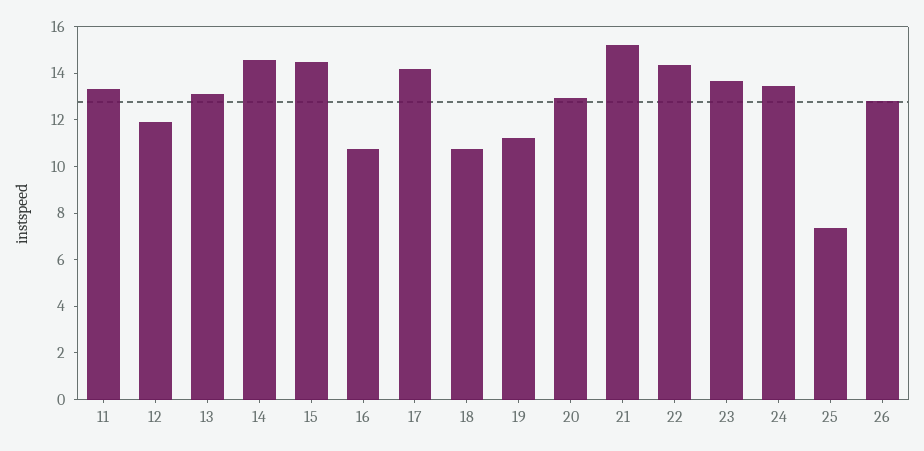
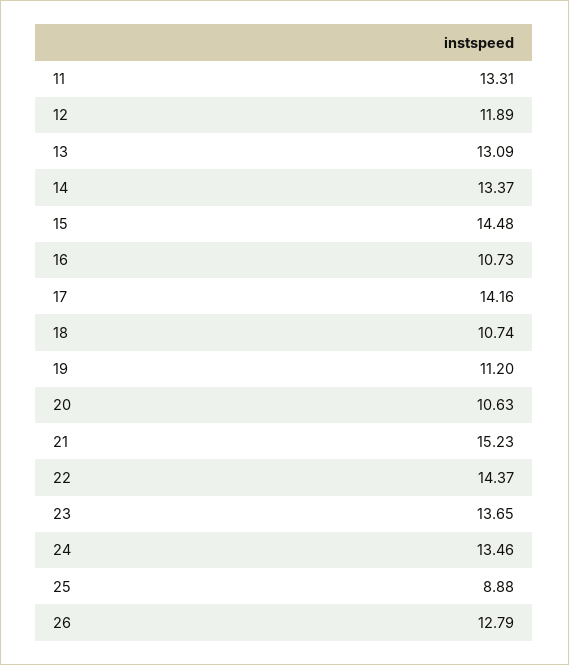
  {
    "11": 13.31,
    "12": 11.89,
    "13": 13.09,
-   "14": 14.5,
+   "14": 13.37,
    "15": 14.48,
    "16": 10.73,
    "17": 14.16,
    "18": 10.74,
    "19": 11.2,
-   "20": 13,
+   "20": 10.63,
    "21": 15.23,
    "22": 14.37,
    "23": 13.65,
    "24": 13.46,
-   "25": 7.5,
+   "25": 8.88,
    "26": 12.79
  }

